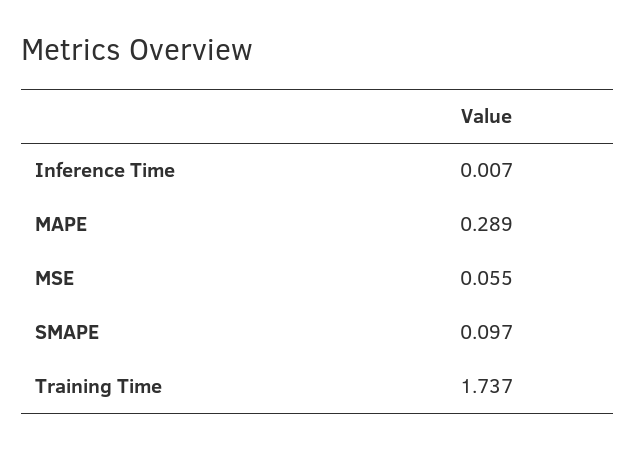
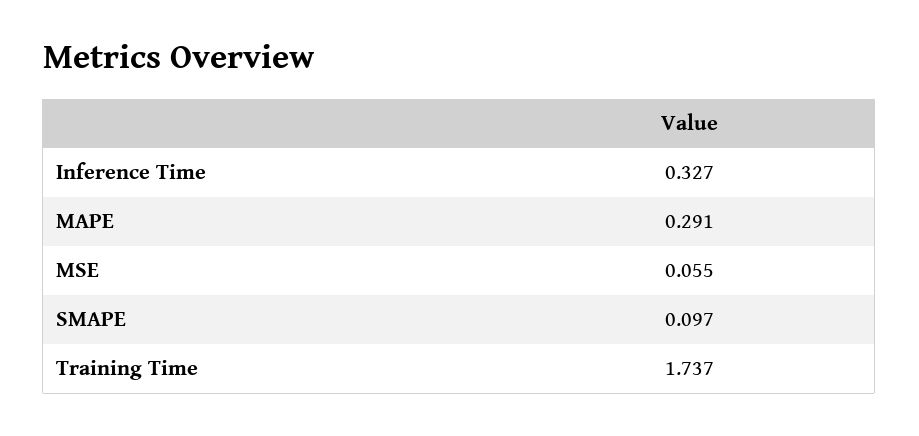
  {
-   "Inference Time": 0.007,
+   "Inference Time": 0.327,
-   "MAPE": 0.289,
+   "MAPE": 0.291,
    "MSE": 0.055,
    "SMAPE": 0.097,
    "Training Time": 1.737
  }

